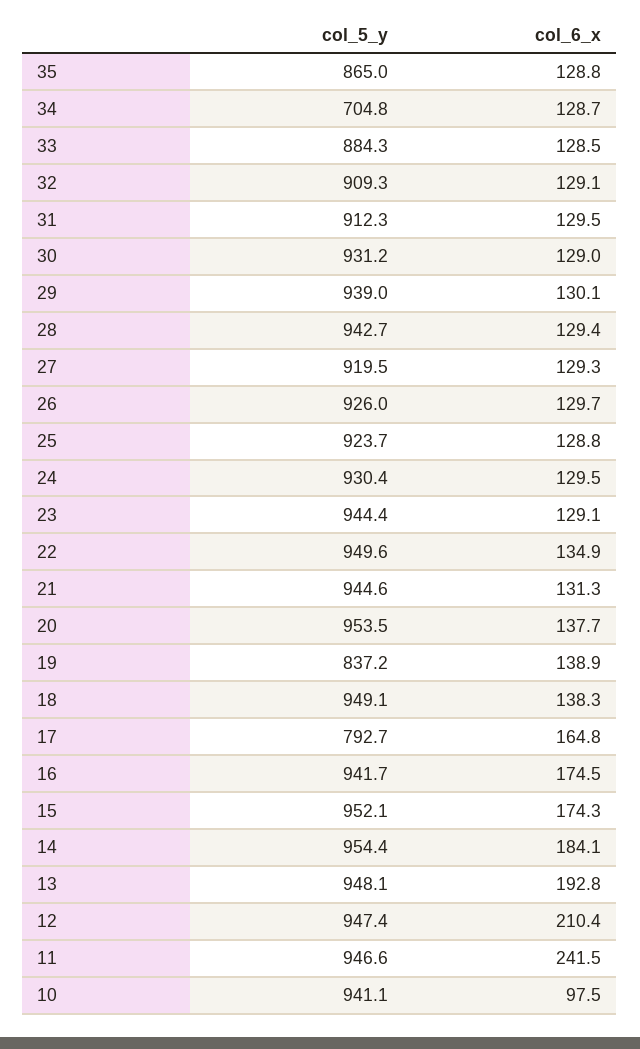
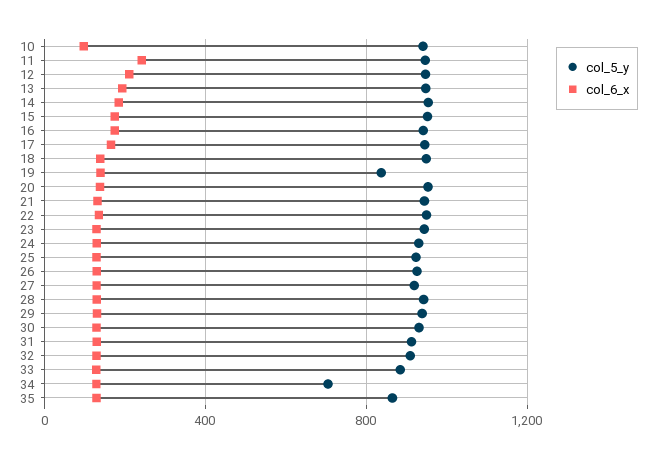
  {
    "col_5_y": {
      "35": 865,
      "34": 704.8,
      "33": 884.3,
      "32": 909.3,
      "31": 912.3,
      "30": 931.2,
      "29": 939,
      "28": 942.7,
      "27": 919.5,
      "26": 926,
      "25": 923.7,
      "24": 930.4,
      "23": 944.4,
      "22": 949.6,
      "21": 944.6,
      "20": 953.5,
      "19": 837.2,
      "18": 949.1,
-     "17": 792.7,
+     "17": 950,
      "16": 941.7,
      "15": 952.1,
      "14": 954.4,
      "13": 948.1,
      "12": 947.4,
      "11": 946.6,
      "10": 941.1
    },
    "col_6_x": {
      "35": 128.8,
      "34": 128.7,
      "33": 128.5,
      "32": 129.1,
      "31": 129.5,
      "30": 129,
      "29": 130.1,
      "28": 129.4,
      "27": 129.3,
      "26": 129.7,
      "25": 128.8,
      "24": 129.5,
      "23": 129.1,
      "22": 134.9,
      "21": 131.3,
      "20": 137.7,
      "19": 138.9,
      "18": 138.3,
      "17": 164.8,
      "16": 174.5,
      "15": 174.3,
      "14": 184.1,
      "13": 192.8,
      "12": 210.4,
      "11": 241.5,
      "10": 97.5
    }
  }

